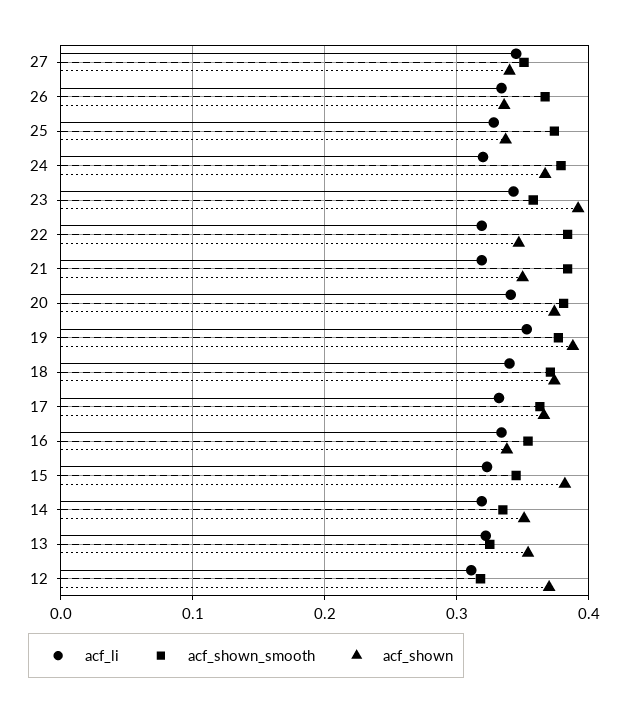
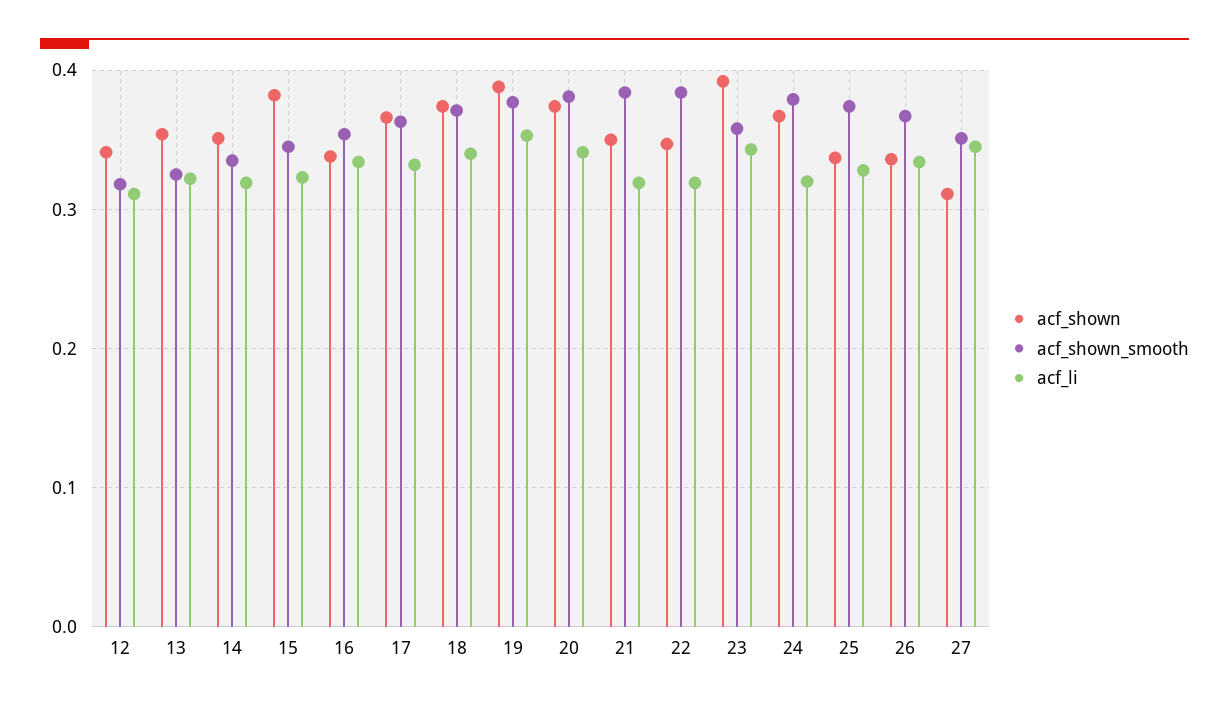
  {
    "acf_li": {
      "27": 0.35,
      "26": 0.33,
      "25": 0.33,
      "24": 0.32,
      "23": 0.34,
      "22": 0.32,
      "21": 0.32,
      "20": 0.34,
      "19": 0.35,
      "18": 0.34,
      "17": 0.33,
      "16": 0.33,
      "15": 0.32,
      "14": 0.32,
      "13": 0.32,
      "12": 0.31
    },
    "acf_shown_smooth": {
      "27": 0.35,
      "26": 0.37,
      "25": 0.37,
      "24": 0.38,
      "23": 0.36,
      "22": 0.38,
      "21": 0.38,
      "20": 0.38,
      "19": 0.38,
      "18": 0.37,
      "17": 0.36,
      "16": 0.35,
      "15": 0.35,
      "14": 0.34,
      "13": 0.33,
      "12": 0.32
    },
    "acf_shown": {
-     "27": 0.34,
+     "27": 0.31,
      "26": 0.34,
      "25": 0.34,
      "24": 0.37,
      "23": 0.39,
      "22": 0.35,
      "21": 0.35,
      "20": 0.37,
      "19": 0.39,
      "18": 0.37,
      "17": 0.37,
      "16": 0.34,
      "15": 0.38,
      "14": 0.35,
      "13": 0.35,
-     "12": 0.37
+     "12": 0.34
    }
  }

